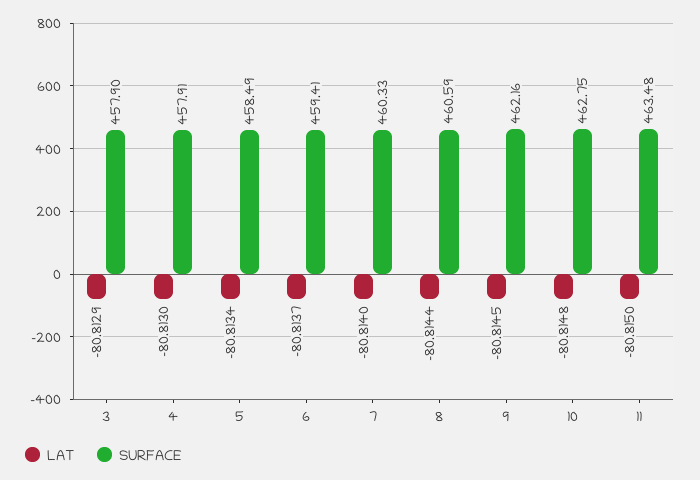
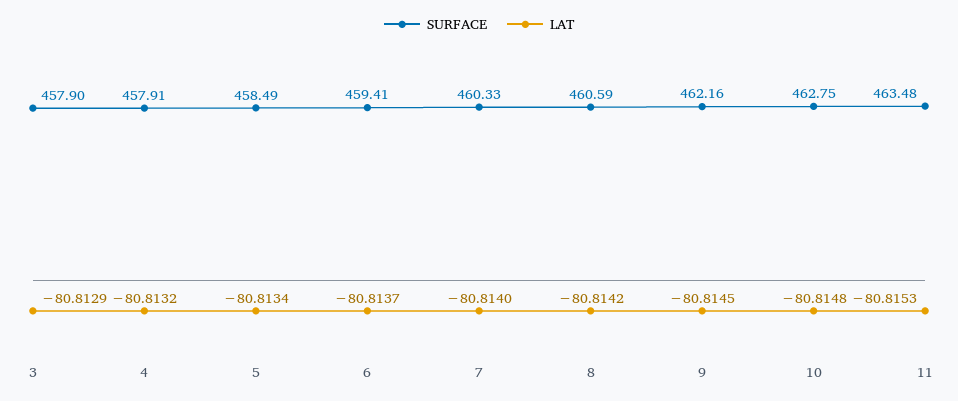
  {
    "LAT": {
      "3": -80.8129,
-     "4": -80.813,
+     "4": -80.8132,
      "5": -80.8134,
      "6": -80.8137,
      "7": -80.814,
-     "8": -80.8144,
+     "8": -80.8142,
      "9": -80.8145,
      "10": -80.8148,
-     "11": -80.815
+     "11": -80.8153
    },
    "SURFACE": {
      "3": 457.9,
      "4": 457.91,
      "5": 458.49,
      "6": 459.41,
      "7": 460.33,
      "8": 460.59,
      "9": 462.16,
      "10": 462.75,
      "11": 463.48
    }
  }

